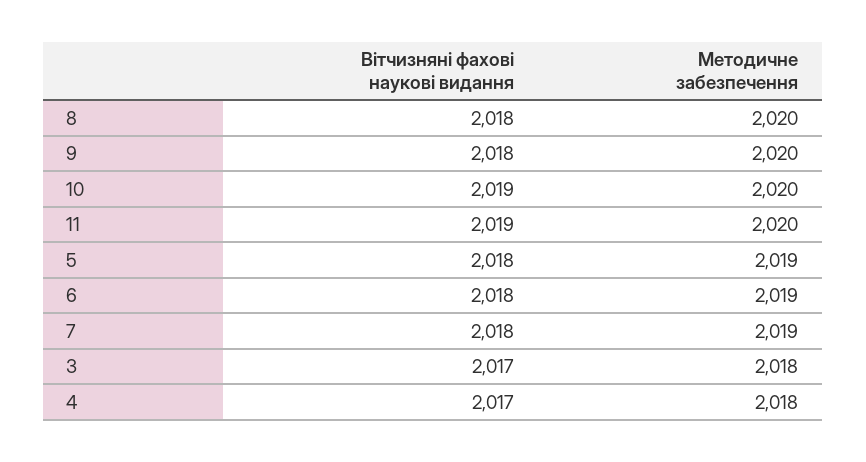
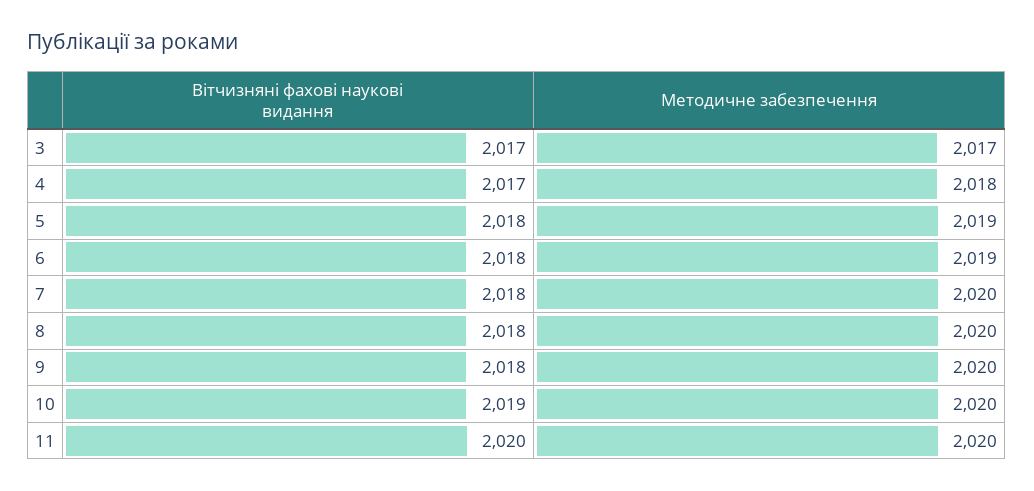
  {
    "Вітчизняні фахові наукові видання": {
      "8": 2018,
      "9": 2018,
      "10": 2019,
-     "11": 2019,
+     "11": 2020,
      "5": 2018,
      "6": 2018,
      "7": 2018,
      "3": 2017,
      "4": 2017
    },
    "Методичне забезпечення": {
      "8": 2020,
      "9": 2020,
      "10": 2020,
      "11": 2020,
      "5": 2019,
      "6": 2019,
-     "7": 2019,
+     "7": 2020,
-     "3": 2018,
+     "3": 2017,
      "4": 2018
    }
  }

